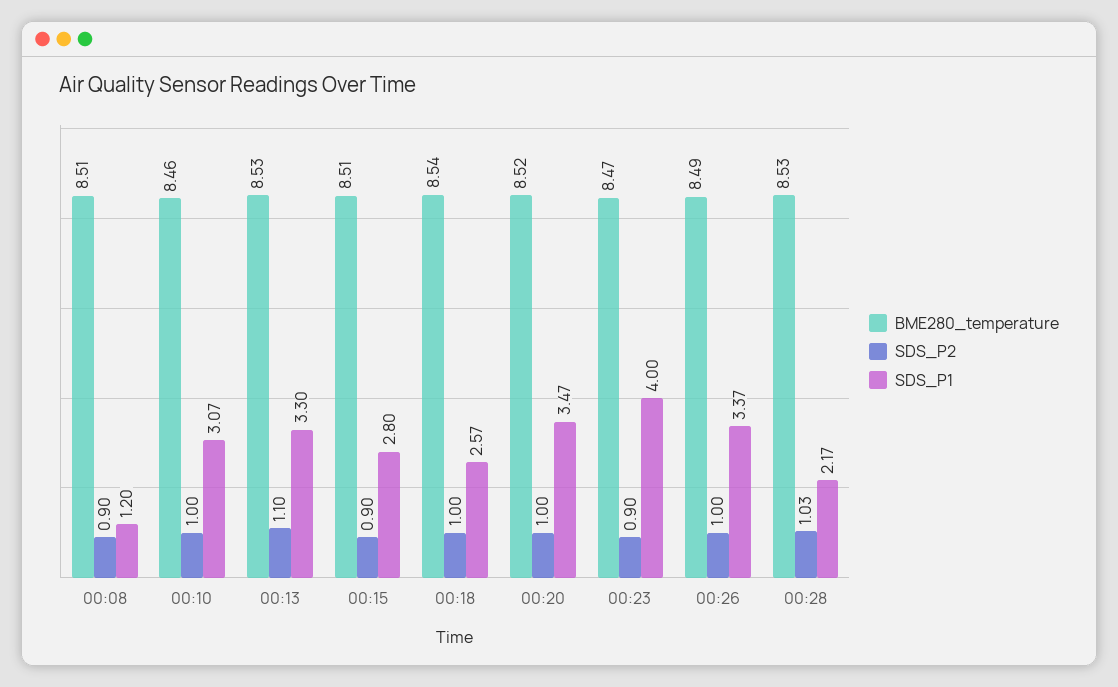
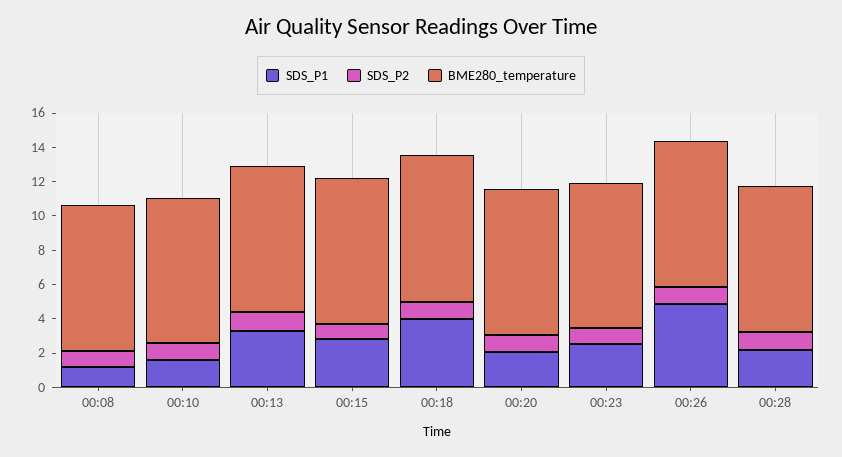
  {
    "BME280_temperature": {
      "00:08": 8.51,
      "00:10": 8.46,
      "00:13": 8.53,
      "00:15": 8.51,
      "00:18": 8.54,
      "00:20": 8.52,
      "00:23": 8.47,
      "00:26": 8.49,
      "00:28": 8.53
    },
    "SDS_P2": {
      "00:08": 0.9,
      "00:10": 1,
      "00:13": 1.1,
      "00:15": 0.9,
      "00:18": 1,
      "00:20": 1,
      "00:23": 0.9,
      "00:26": 1,
      "00:28": 1.03
    },
    "SDS_P1": {
      "00:08": 1.2,
-     "00:10": 3.07,
+     "00:10": 1.5,
      "00:13": 3.3,
      "00:15": 2.8,
-     "00:18": 2.57,
+     "00:18": 4,
-     "00:20": 3.47,
+     "00:20": 2,
-     "00:23": 4,
+     "00:23": 2.5,
-     "00:26": 3.37,
+     "00:26": 5,
      "00:28": 2.17
    }
  }

